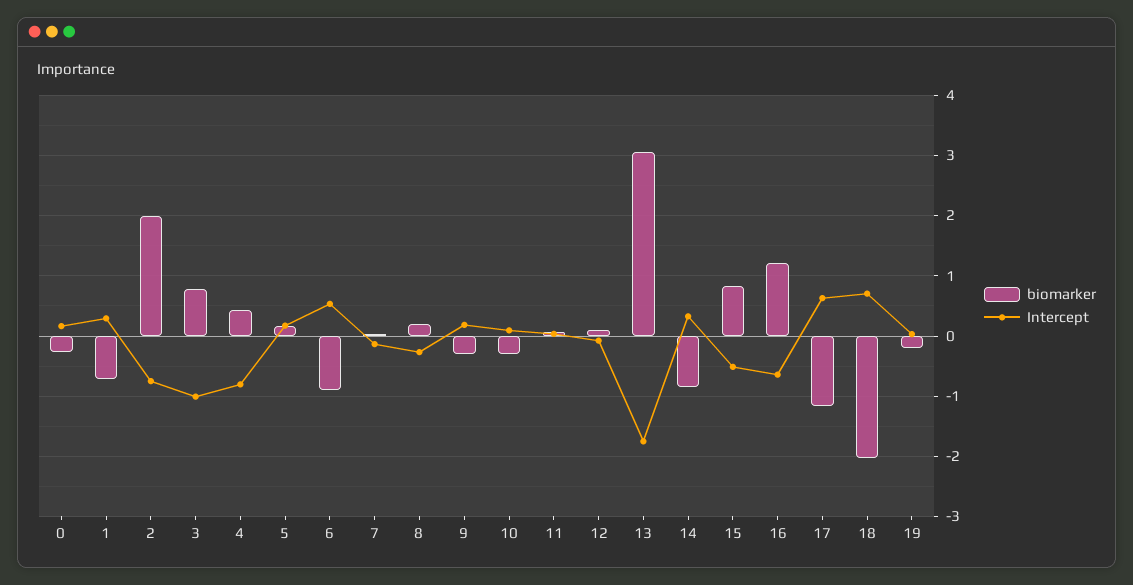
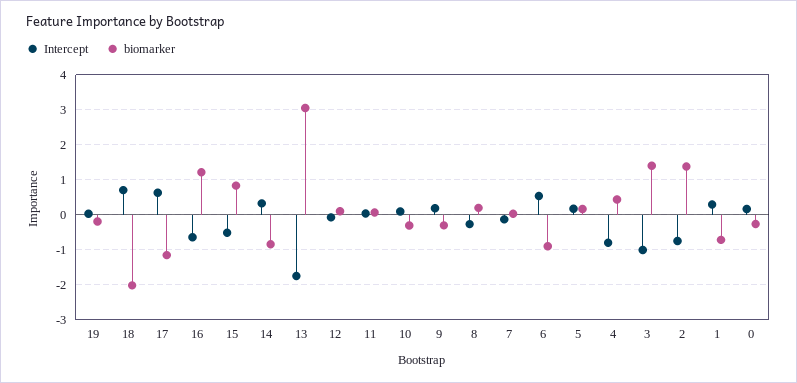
  {
    "biomarker": {
      "0": -0.3,
      "1": -0.7,
-     "2": 2,
+     "2": 1.4,
-     "3": 0.8,
+     "3": 1.4,
      "4": 0.4,
      "5": 0.2,
      "6": -0.9,
      "7": 0,
      "8": 0.2,
      "9": -0.3,
      "10": -0.3,
      "11": 0.1,
      "12": 0.1,
      "13": 3.1,
      "14": -0.8,
      "15": 0.8,
      "16": 1.2,
      "17": -1.2,
      "18": -2,
      "19": -0.2
    },
    "Intercept": {
      "0": 0.2,
      "1": 0.3,
      "2": -0.8,
      "3": -1,
      "4": -0.8,
      "5": 0.2,
      "6": 0.5,
      "7": -0.1,
      "8": -0.3,
      "9": 0.2,
      "10": 0.1,
      "11": 0,
      "12": -0.1,
      "13": -1.8,
      "14": 0.3,
      "15": -0.5,
      "16": -0.6,
      "17": 0.6,
      "18": 0.7,
      "19": 0
    }
  }

